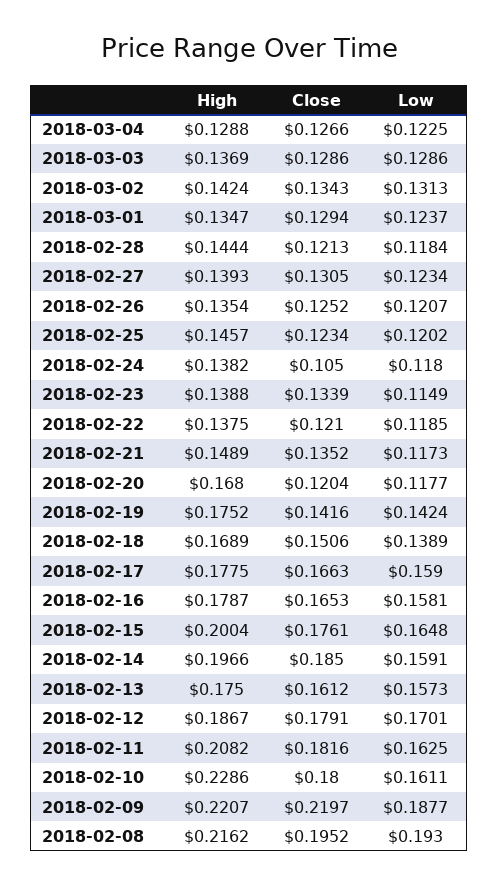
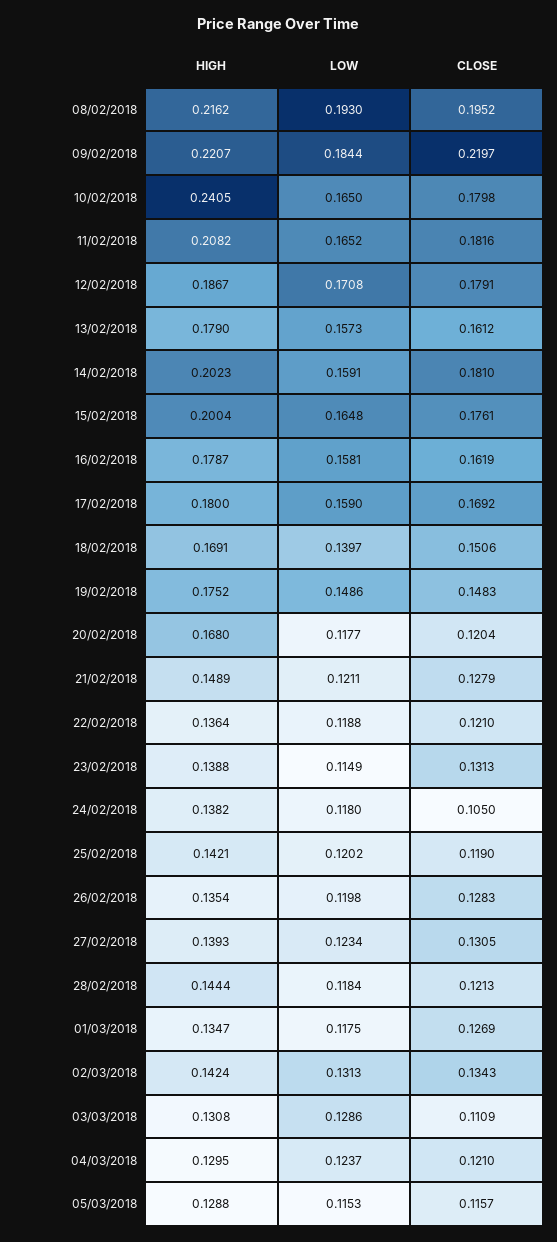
  {
    "High": {
-     "2018-03-04": 0.1288,
+     "2018-03-04": 0.1295,
-     "2018-03-03": 0.1369,
+     "2018-03-03": 0.1308,
      "2018-03-02": 0.1424,
      "2018-03-01": 0.1347,
      "2018-02-28": 0.1444,
      "2018-02-27": 0.1393,
      "2018-02-26": 0.1354,
-     "2018-02-25": 0.1457,
+     "2018-02-25": 0.1421,
      "2018-02-24": 0.1382,
      "2018-02-23": 0.1388,
-     "2018-02-22": 0.1375,
+     "2018-02-22": 0.1364,
      "2018-02-21": 0.1489,
      "2018-02-20": 0.168,
      "2018-02-19": 0.1752,
-     "2018-02-18": 0.1689,
+     "2018-02-18": 0.1691,
-     "2018-02-17": 0.1775,
+     "2018-02-17": 0.18,
      "2018-02-16": 0.1787,
      "2018-02-15": 0.2004,
-     "2018-02-14": 0.1966,
+     "2018-02-14": 0.2023,
-     "2018-02-13": 0.175,
+     "2018-02-13": 0.179,
      "2018-02-12": 0.1867,
      "2018-02-11": 0.2082,
-     "2018-02-10": 0.2286,
+     "2018-02-10": 0.2405,
      "2018-02-09": 0.2207,
-     "2018-02-08": 0.2162
+     "2018-02-08": 0.2162,
+     "05/03/2018": 0.1288
    },
    "Close": {
-     "2018-03-04": 0.1266,
+     "2018-03-04": 0.121,
-     "2018-03-03": 0.1286,
+     "2018-03-03": 0.1109,
      "2018-03-02": 0.1343,
-     "2018-03-01": 0.1294,
+     "2018-03-01": 0.1269,
      "2018-02-28": 0.1213,
      "2018-02-27": 0.1305,
-     "2018-02-26": 0.1252,
+     "2018-02-26": 0.1283,
-     "2018-02-25": 0.1234,
+     "2018-02-25": 0.119,
      "2018-02-24": 0.105,
-     "2018-02-23": 0.1339,
+     "2018-02-23": 0.1313,
      "2018-02-22": 0.121,
-     "2018-02-21": 0.1352,
+     "2018-02-21": 0.1279,
      "2018-02-20": 0.1204,
-     "2018-02-19": 0.1416,
+     "2018-02-19": 0.1483,
      "2018-02-18": 0.1506,
-     "2018-02-17": 0.1663,
+     "2018-02-17": 0.1692,
-     "2018-02-16": 0.1653,
+     "2018-02-16": 0.1619,
      "2018-02-15": 0.1761,
-     "2018-02-14": 0.185,
+     "2018-02-14": 0.181,
      "2018-02-13": 0.1612,
      "2018-02-12": 0.1791,
      "2018-02-11": 0.1816,
-     "2018-02-10": 0.18,
+     "2018-02-10": 0.1798,
      "2018-02-09": 0.2197,
-     "2018-02-08": 0.1952
+     "2018-02-08": 0.1952,
+     "05/03/2018": 0.1157
    },
    "Low": {
-     "2018-03-04": 0.1225,
+     "2018-03-04": 0.1237,
      "2018-03-03": 0.1286,
      "2018-03-02": 0.1313,
-     "2018-03-01": 0.1237,
+     "2018-03-01": 0.1175,
      "2018-02-28": 0.1184,
      "2018-02-27": 0.1234,
-     "2018-02-26": 0.1207,
+     "2018-02-26": 0.1198,
      "2018-02-25": 0.1202,
      "2018-02-24": 0.118,
      "2018-02-23": 0.1149,
-     "2018-02-22": 0.1185,
+     "2018-02-22": 0.1188,
-     "2018-02-21": 0.1173,
+     "2018-02-21": 0.1211,
      "2018-02-20": 0.1177,
-     "2018-02-19": 0.1424,
+     "2018-02-19": 0.1486,
-     "2018-02-18": 0.1389,
+     "2018-02-18": 0.1397,
      "2018-02-17": 0.159,
      "2018-02-16": 0.1581,
      "2018-02-15": 0.1648,
      "2018-02-14": 0.1591,
      "2018-02-13": 0.1573,
-     "2018-02-12": 0.1701,
+     "2018-02-12": 0.1708,
-     "2018-02-11": 0.1625,
+     "2018-02-11": 0.1652,
-     "2018-02-10": 0.1611,
+     "2018-02-10": 0.165,
-     "2018-02-09": 0.1877,
+     "2018-02-09": 0.1844,
-     "2018-02-08": 0.193
+     "2018-02-08": 0.193,
+     "05/03/2018": 0.1153
    }
  }

